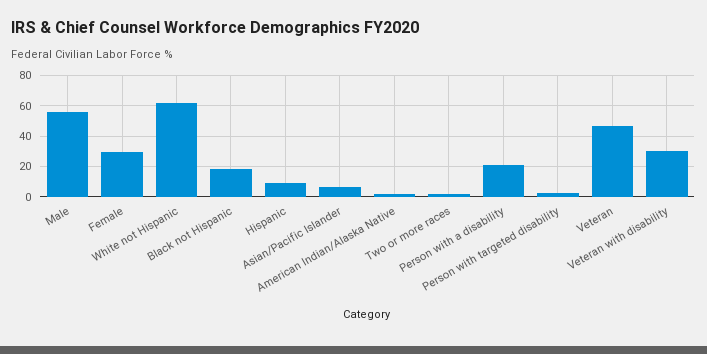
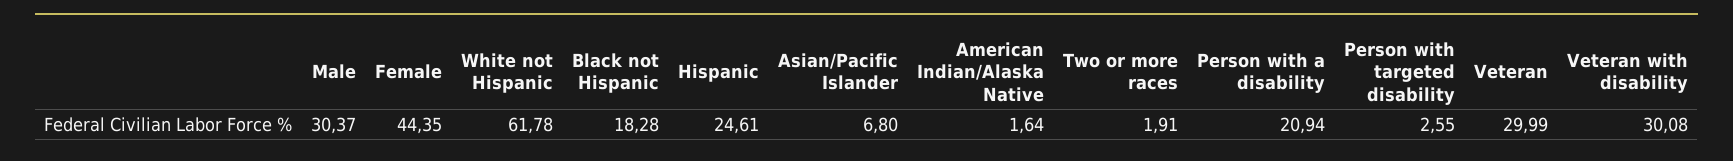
  {
-   "Male": 55,
+   "Male": 30.37,
-   "Female": 30,
+   "Female": 44.35,
    "White not Hispanic": 61.78,
    "Black not Hispanic": 18.28,
-   "Hispanic": 10,
+   "Hispanic": 24.61,
    "Asian/Pacific Islander": 6.8,
    "American Indian/Alaska Native": 1.64,
    "Two or more races": 1.91,
    "Person with a disability": 20.94,
    "Person with targeted disability": 2.55,
-   "Veteran": 45,
+   "Veteran": 29.99,
    "Veteran with disability": 30.08
  }

